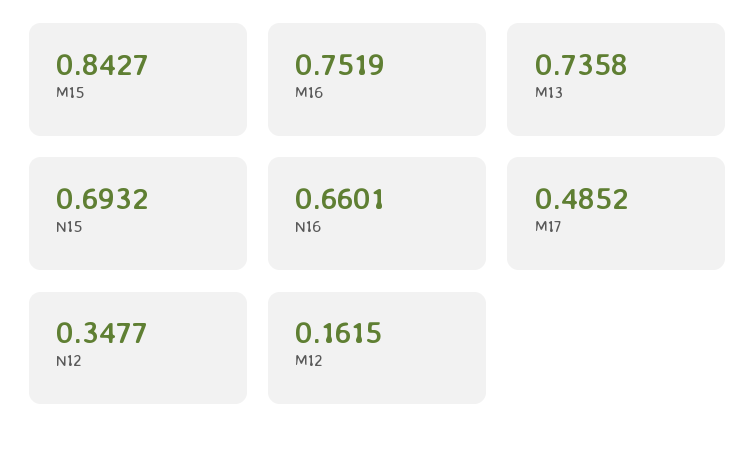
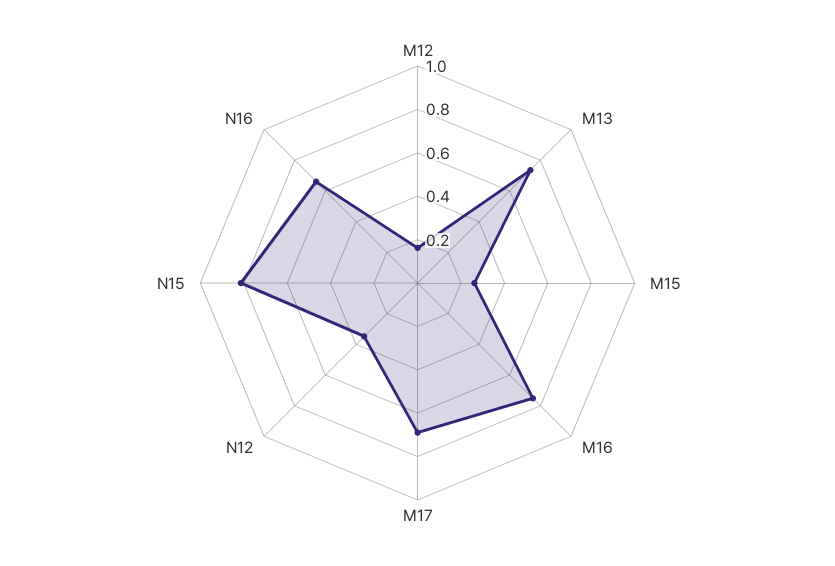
  {
-   "M15": 0.8427,
+   "M15": 0.25,
    "M16": 0.7519,
    "M13": 0.7358,
-   "N15": 0.6932,
+   "N15": 0.8,
    "N16": 0.6601,
-   "M17": 0.4852,
+   "M17": 0.7,
    "N12": 0.3477,
    "M12": 0.1615
  }

